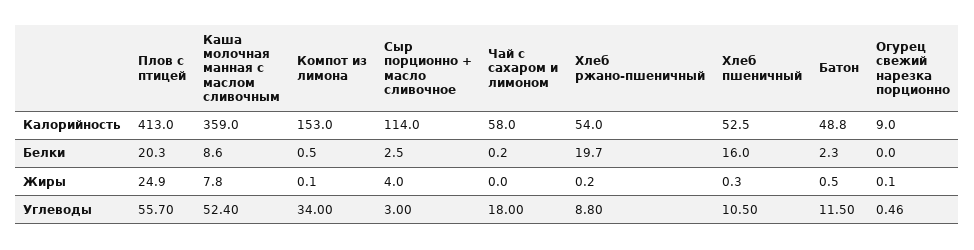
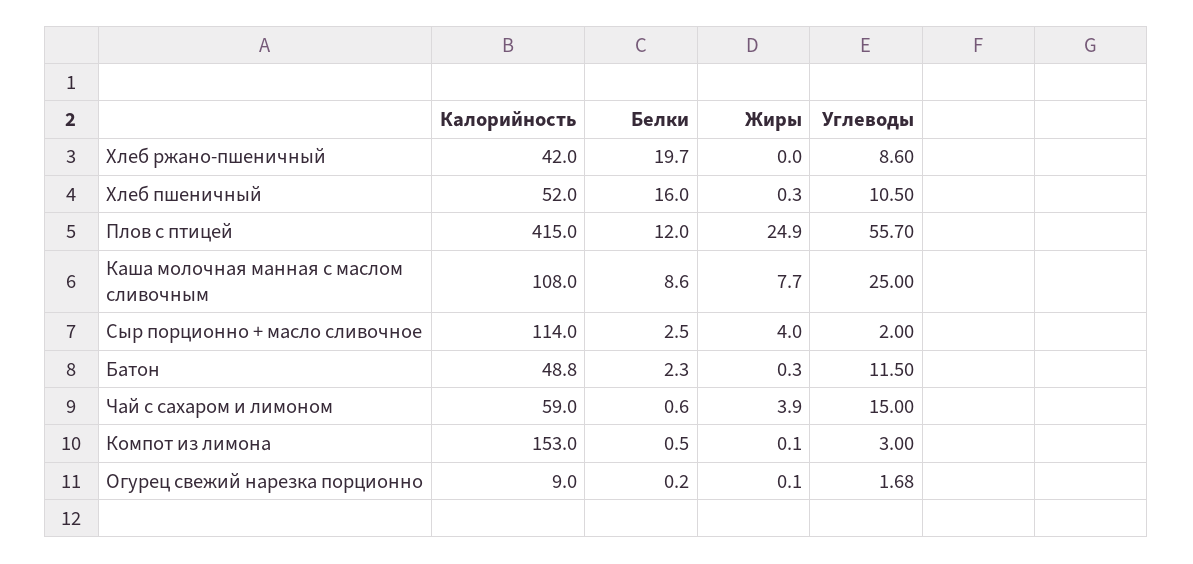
  {
    "Плов с птицей": {
-     "Калорийность": 413,
+     "Калорийность": 415,
-     "Белки": 20.3,
+     "Белки": 12,
      "Жиры": 24.9,
      "Углеводы": 55.7
    },
    "Каша молочная манная с маслом сливочным": {
-     "Калорийность": 359,
+     "Калорийность": 108,
      "Белки": 8.6,
-     "Жиры": 7.8,
+     "Жиры": 7.7,
-     "Углеводы": 52.4
+     "Углеводы": 25
    },
    "Компот из лимона": {
      "Калорийность": 153,
      "Белки": 0.5,
      "Жиры": 0.1,
-     "Углеводы": 34
+     "Углеводы": 3
    },
    "Сыр порционно + масло сливочное": {
      "Калорийность": 114,
      "Белки": 2.5,
      "Жиры": 4,
-     "Углеводы": 3
+     "Углеводы": 2
    },
    "Чай с сахаром и лимоном": {
-     "Калорийность": 58,
+     "Калорийность": 59,
-     "Белки": 0.2,
+     "Белки": 0.6,
-     "Жиры": 0,
+     "Жиры": 3.9,
-     "Углеводы": 18
+     "Углеводы": 15
    },
    "Хлеб ржано-пшеничный": {
-     "Калорийность": 54,
+     "Калорийность": 42,
      "Белки": 19.7,
-     "Жиры": 0.2,
+     "Жиры": 0,
-     "Углеводы": 8.8
+     "Углеводы": 8.6
    },
    "Хлеб пшеничный": {
-     "Калорийность": 52.5,
+     "Калорийность": 52,
      "Белки": 16,
      "Жиры": 0.3,
      "Углеводы": 10.5
    },
    "Батон": {
      "Калорийность": 48.8,
      "Белки": 2.3,
-     "Жиры": 0.5,
+     "Жиры": 0.3,
      "Углеводы": 11.5
    },
    "Огурец свежий нарезка порционно": {
      "Калорийность": 9,
-     "Белки": 0,
+     "Белки": 0.2,
      "Жиры": 0.1,
-     "Углеводы": 0.46
+     "Углеводы": 1.68
    }
  }

